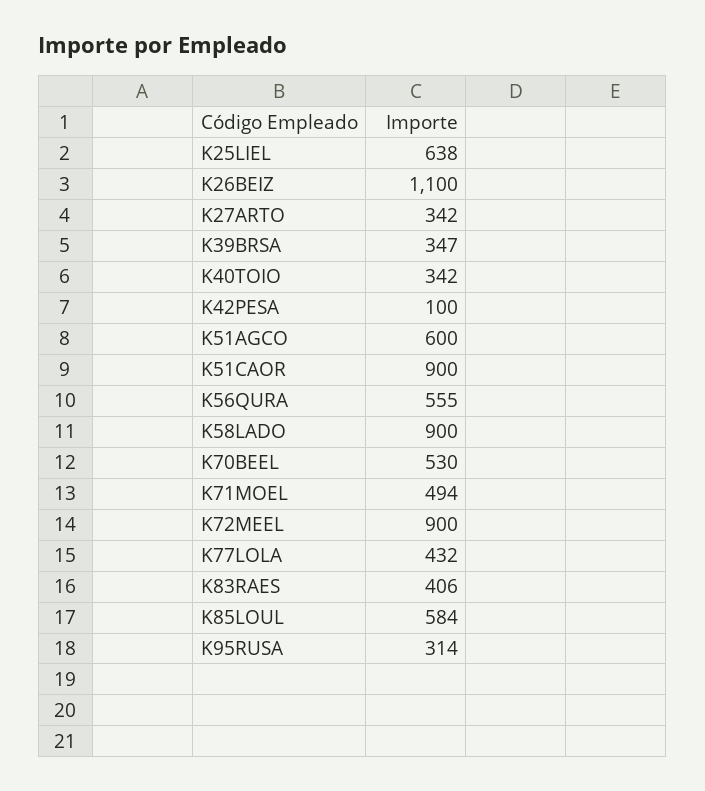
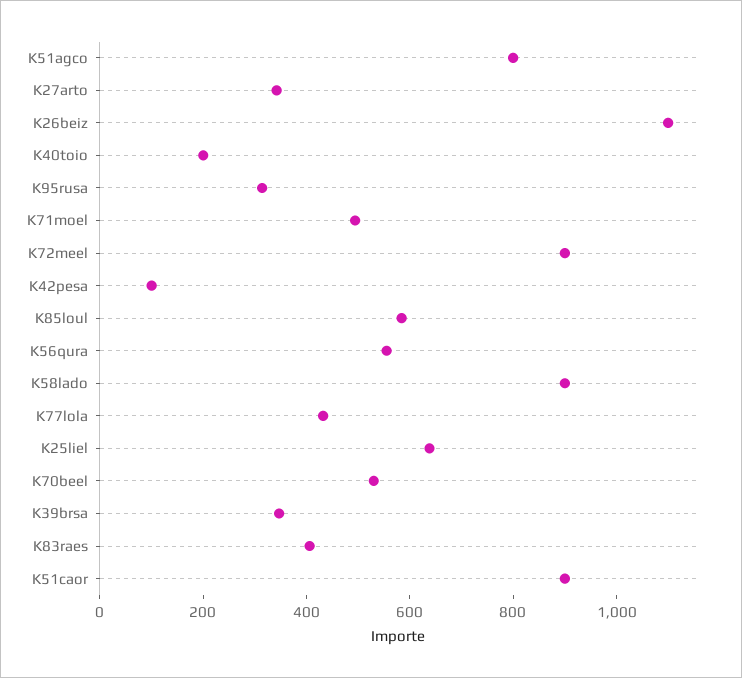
  {
    "K25LIEL": 638,
    "K26BEIZ": 1100,
    "K27ARTO": 342,
    "K39BRSA": 347,
-   "K40TOIO": 342,
+   "K40TOIO": 200,
    "K42PESA": 100,
-   "K51AGCO": 600,
+   "K51AGCO": 800,
    "K51CAOR": 900,
    "K56QURA": 555,
    "K58LADO": 900,
    "K70BEEL": 530,
    "K71MOEL": 494,
    "K72MEEL": 900,
    "K77LOLA": 432,
    "K83RAES": 406,
    "K85LOUL": 584,
    "K95RUSA": 314
  }

